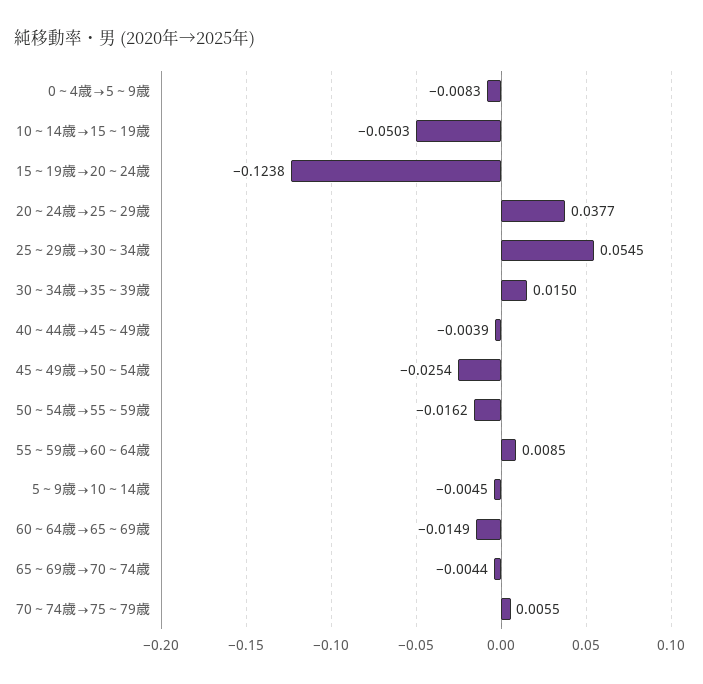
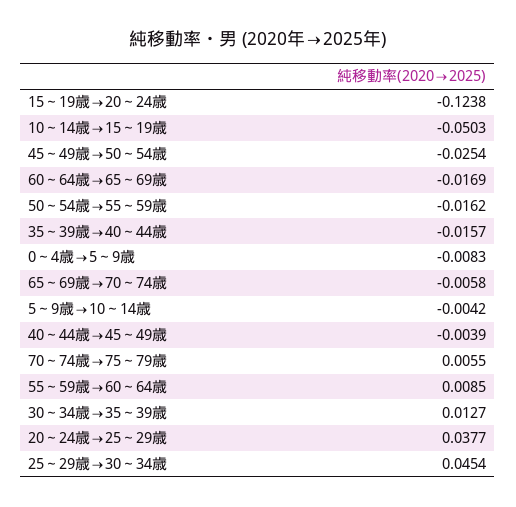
  {
    "0～4歳→5～9歳": -0.0083,
    "10～14歳→15～19歳": -0.0503,
    "15～19歳→20～24歳": -0.1238,
    "20～24歳→25～29歳": 0.0377,
-   "25～29歳→30～34歳": 0.0545,
+   "25～29歳→30～34歳": 0.0454,
-   "30～34歳→35～39歳": 0.015,
+   "30～34歳→35～39歳": 0.0127,
    "40～44歳→45～49歳": -0.0039,
    "45～49歳→50～54歳": -0.0254,
    "50～54歳→55～59歳": -0.0162,
    "55～59歳→60～64歳": 0.0085,
-   "5～9歳→10～14歳": -0.0045,
+   "5～9歳→10～14歳": -0.0042,
-   "60～64歳→65～69歳": -0.0149,
+   "60～64歳→65～69歳": -0.0169,
-   "65～69歳→70～74歳": -0.0044,
+   "65～69歳→70～74歳": -0.0058,
-   "70～74歳→75～79歳": 0.0055
+   "70～74歳→75～79歳": 0.0055,
+   "35～39歳→40～44歳": -0.0157
  }

